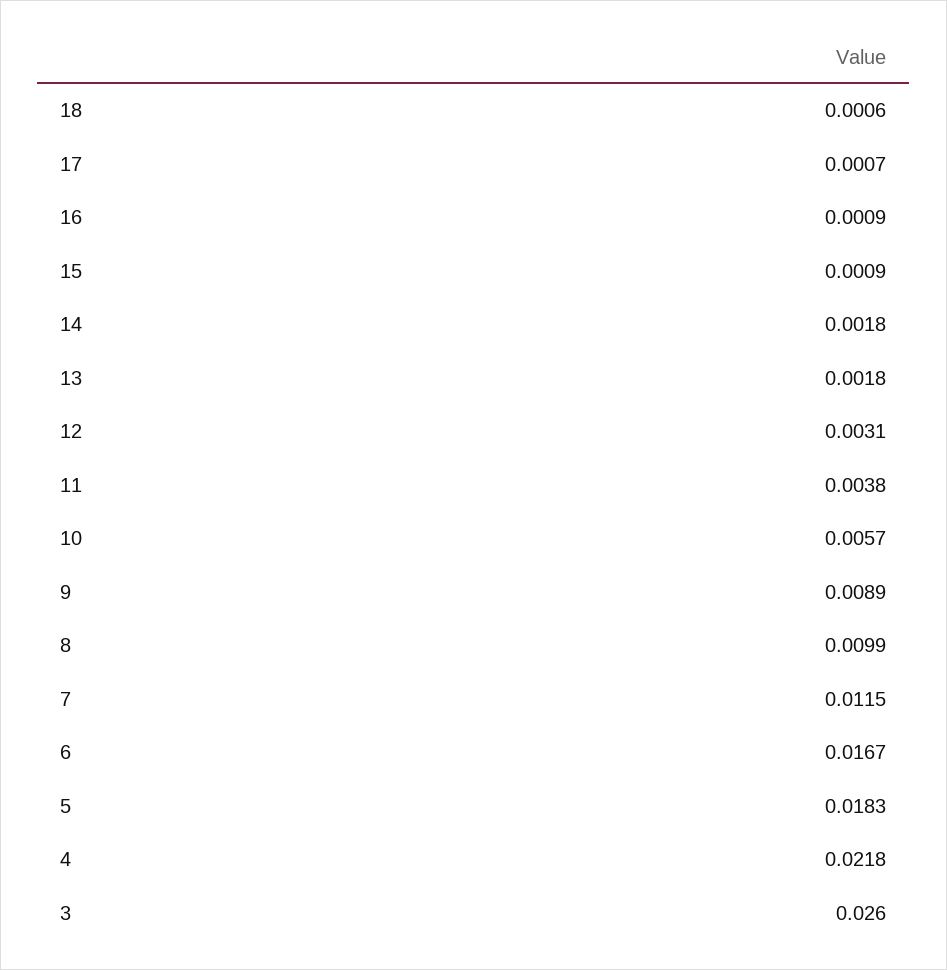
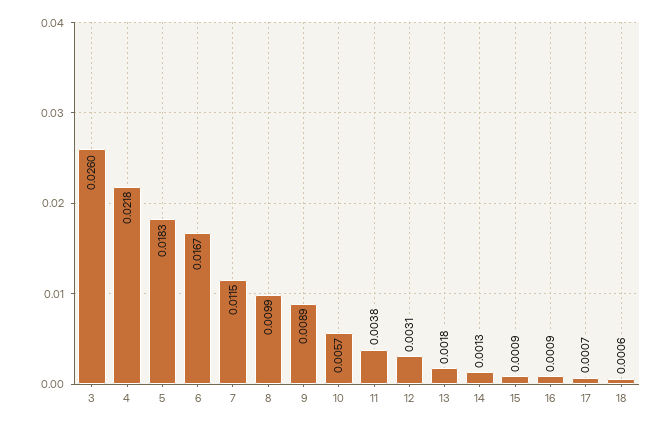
  {
    "18": 0.0006,
    "17": 0.0007,
    "16": 0.0009,
    "15": 0.0009,
-   "14": 0.0018,
+   "14": 0.0013,
    "13": 0.0018,
    "12": 0.0031,
    "11": 0.0038,
    "10": 0.0057,
    "9": 0.0089,
    "8": 0.0099,
    "7": 0.0115,
    "6": 0.0167,
    "5": 0.0183,
    "4": 0.0218,
    "3": 0.026
  }

